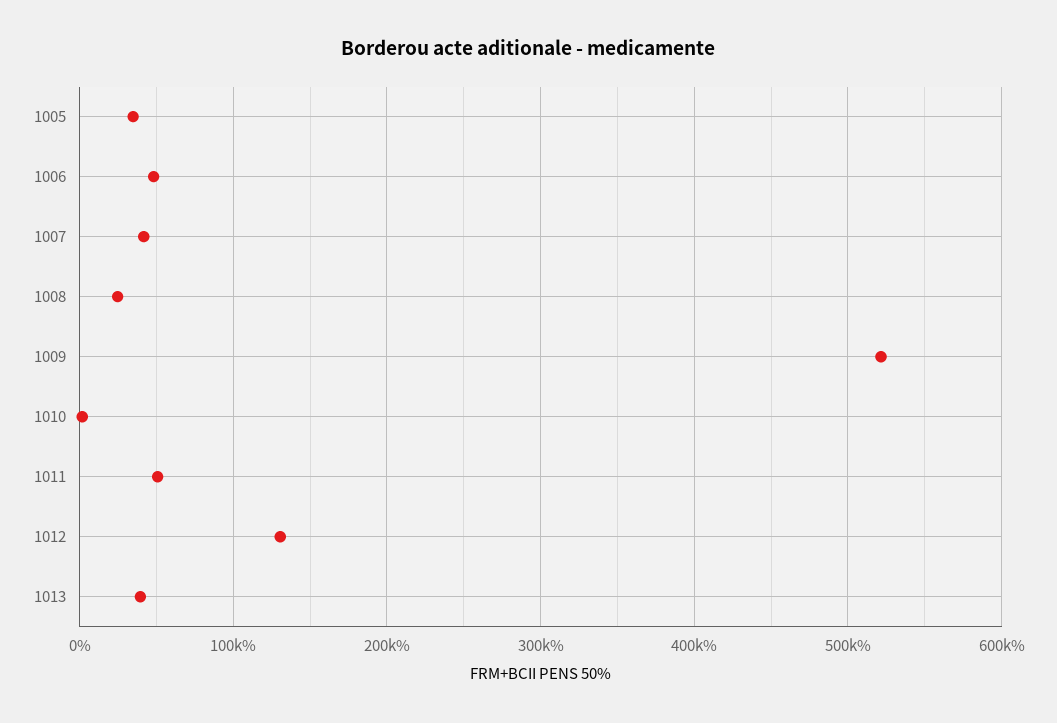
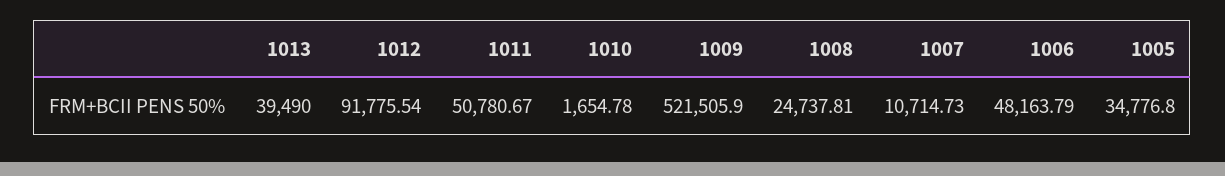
  {
    "1005": 34776.8,
    "1006": 48163.79,
-   "1007": 40000,
+   "1007": 10714.73,
    "1008": 24737.81,
    "1009": 521505.9,
    "1010": 1654.78,
    "1011": 50780.67,
-   "1012": 130000,
+   "1012": 91775.54,
    "1013": 39490
  }

